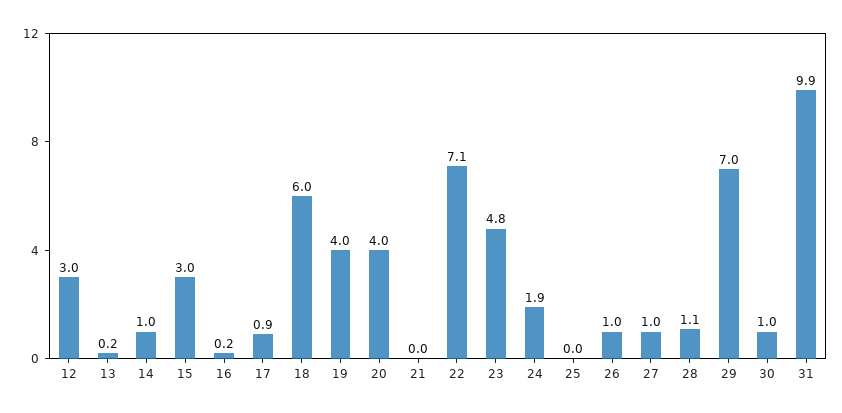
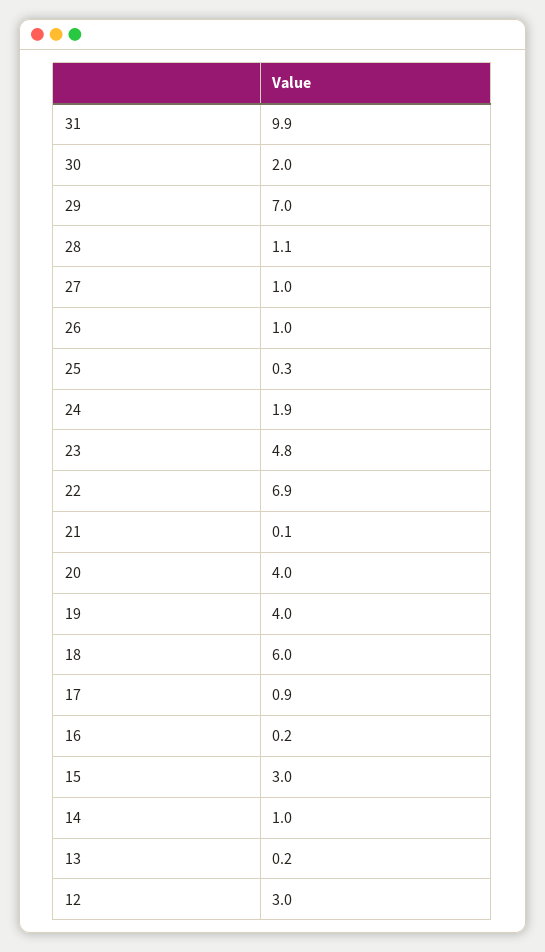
  {
    "12": 3,
    "13": 0.2,
    "14": 1,
    "15": 3,
    "16": 0.2,
    "17": 0.9,
    "18": 6,
    "19": 4,
    "20": 4,
-   "21": 0,
+   "21": 0.1,
-   "22": 7.1,
+   "22": 6.9,
    "23": 4.8,
    "24": 1.9,
-   "25": 0,
+   "25": 0.3,
    "26": 1,
    "27": 1,
    "28": 1.1,
    "29": 7,
-   "30": 1,
+   "30": 2,
    "31": 9.9
  }

